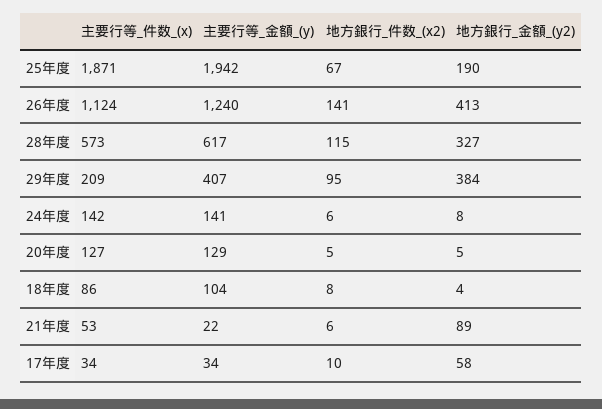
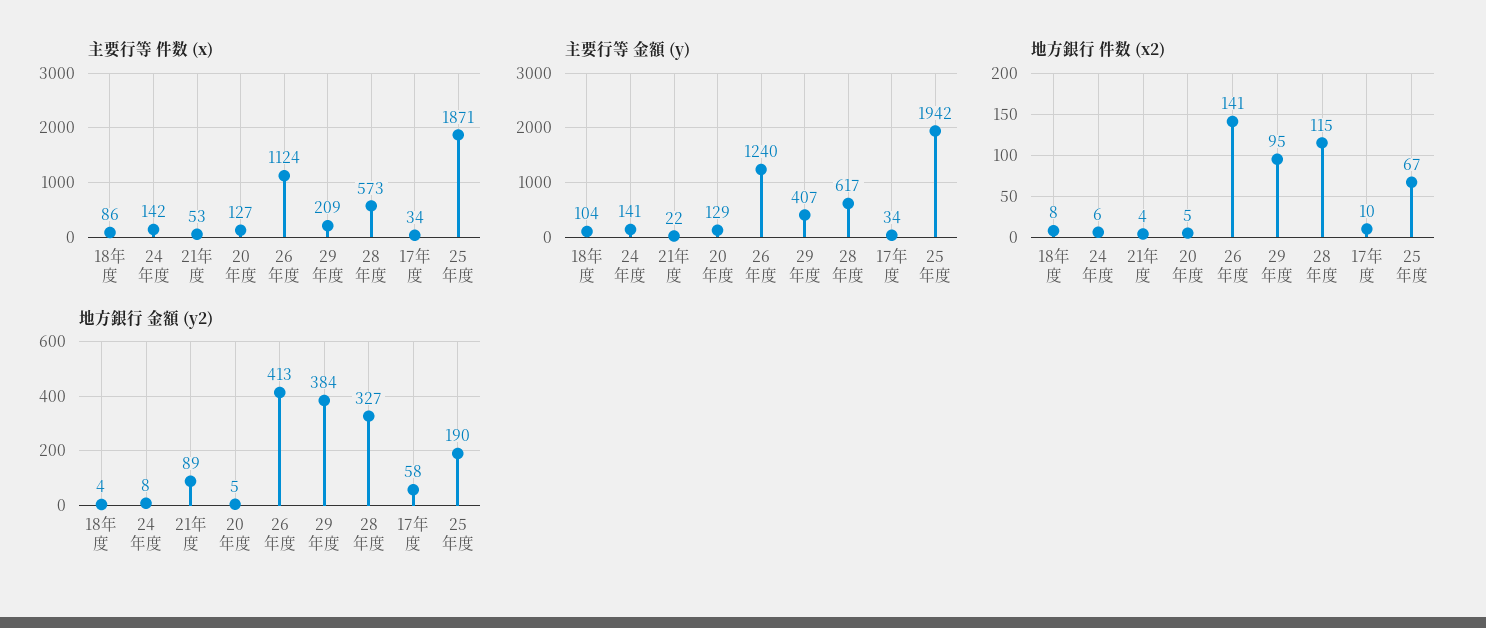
  {
    "主要行等_件数_(x)": {
      "25年度": 1871,
      "26年度": 1124,
      "28年度": 573,
      "29年度": 209,
      "24年度": 142,
      "20年度": 127,
      "18年度": 86,
      "21年度": 53,
      "17年度": 34
    },
    "主要行等_金額_(y)": {
      "25年度": 1942,
      "26年度": 1240,
      "28年度": 617,
      "29年度": 407,
      "24年度": 141,
      "20年度": 129,
      "18年度": 104,
      "21年度": 22,
      "17年度": 34
    },
    "地方銀行_件数_(x2)": {
      "25年度": 67,
      "26年度": 141,
      "28年度": 115,
      "29年度": 95,
      "24年度": 6,
      "20年度": 5,
      "18年度": 8,
-     "21年度": 6,
+     "21年度": 4,
      "17年度": 10
    },
    "地方銀行_金額_(y2)": {
      "25年度": 190,
      "26年度": 413,
      "28年度": 327,
      "29年度": 384,
      "24年度": 8,
      "20年度": 5,
      "18年度": 4,
      "21年度": 89,
      "17年度": 58
    }
  }

